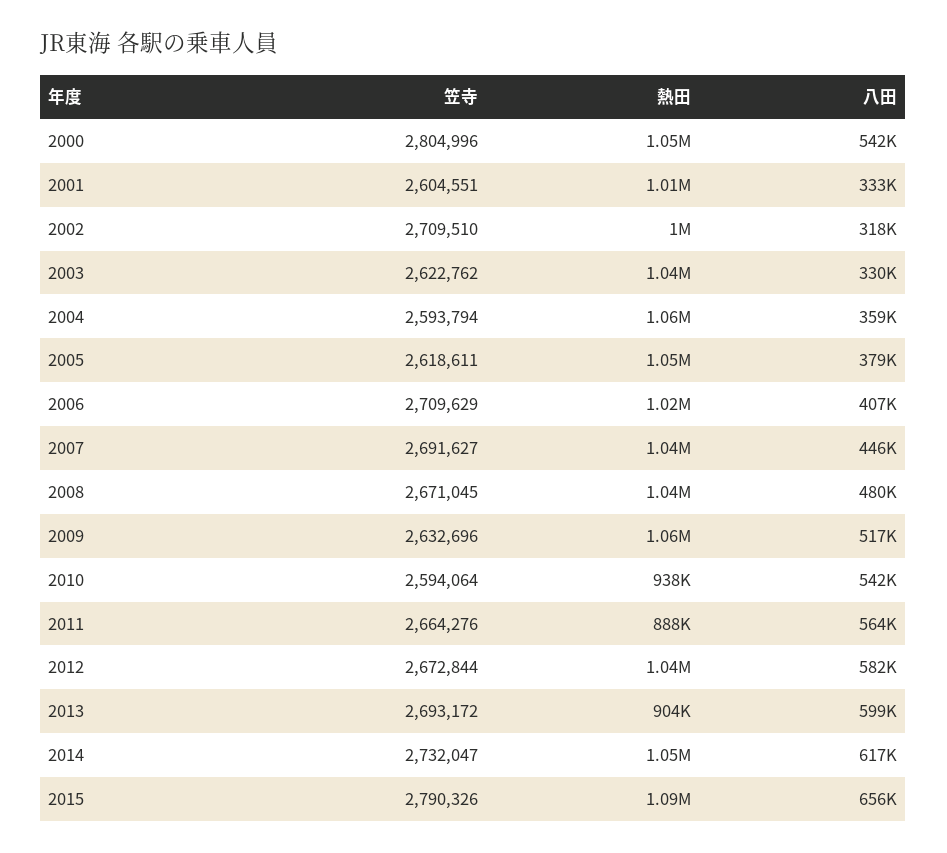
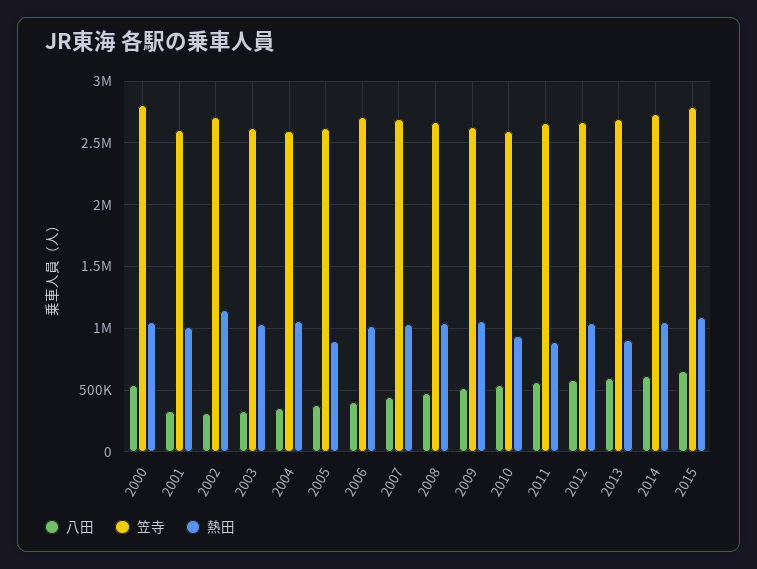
  {
    "笠寺": {
      "2000": 2804996,
      "2001": 2604551,
      "2002": 2709510,
      "2003": 2622762,
      "2004": 2593794,
      "2005": 2618611,
      "2006": 2709629,
      "2007": 2691627,
      "2008": 2671045,
      "2009": 2632696,
      "2010": 2594064,
      "2011": 2664276,
      "2012": 2672844,
      "2013": 2693172,
      "2014": 2732047,
      "2015": 2790326
    },
    "熱田": {
      "2000": 1050000,
      "2001": 1010000,
-     "2002": 1000000,
+     "2002": 1150000,
      "2003": 1040000,
      "2004": 1060000,
-     "2005": 1050000,
+     "2005": 900000,
      "2006": 1020000,
      "2007": 1040000,
      "2008": 1040000,
      "2009": 1060000,
      "2010": 938000,
      "2011": 888000,
      "2012": 1040000,
      "2013": 904000,
      "2014": 1050000,
      "2015": 1090000
    },
    "八田": {
      "2000": 542000,
      "2001": 333000,
      "2002": 318000,
      "2003": 330000,
      "2004": 359000,
      "2005": 379000,
      "2006": 407000,
      "2007": 446000,
      "2008": 480000,
      "2009": 517000,
      "2010": 542000,
      "2011": 564000,
      "2012": 582000,
      "2013": 599000,
      "2014": 617000,
      "2015": 656000
    }
  }

